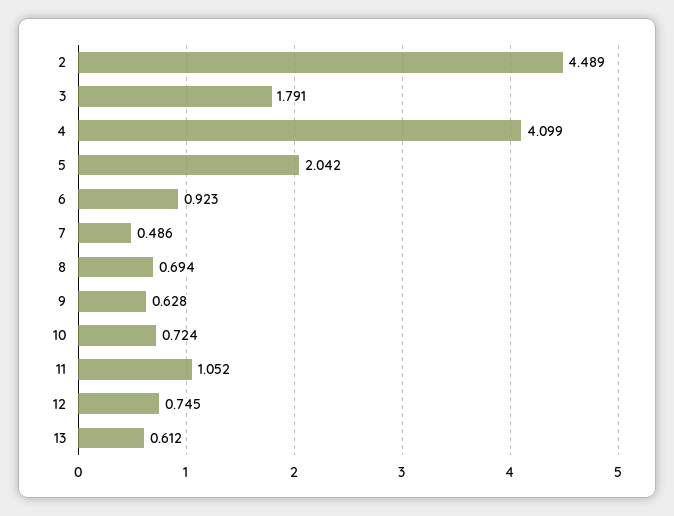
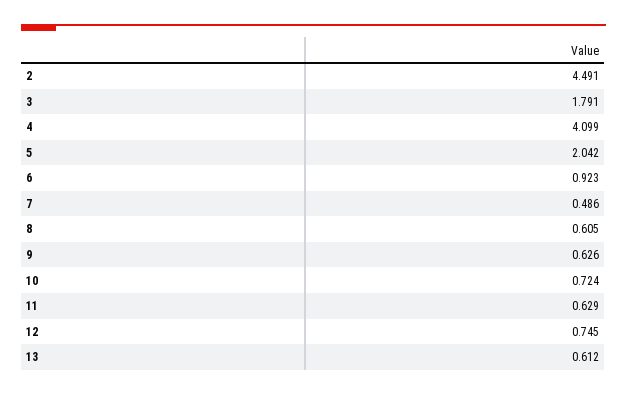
  {
-   "2": 4.489,
+   "2": 4.491,
    "3": 1.791,
    "4": 4.099,
    "5": 2.042,
    "6": 0.923,
    "7": 0.486,
-   "8": 0.694,
+   "8": 0.605,
-   "9": 0.628,
+   "9": 0.626,
    "10": 0.724,
-   "11": 1.052,
+   "11": 0.629,
    "12": 0.745,
    "13": 0.612
  }

